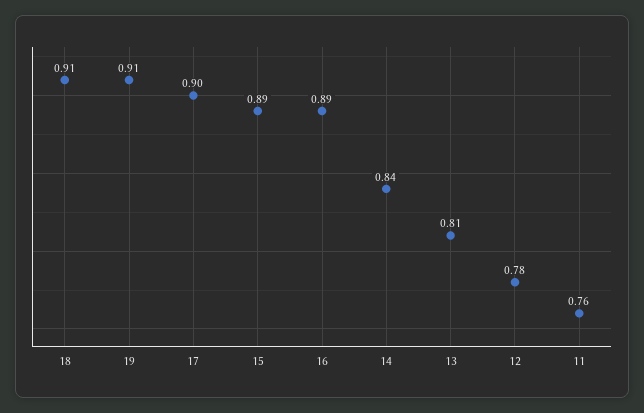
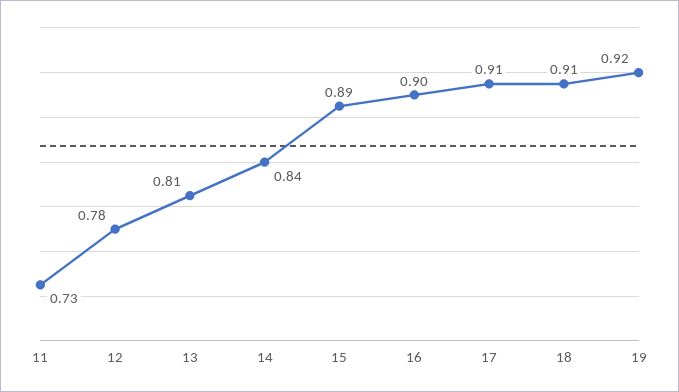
  {
    "18": 0.91,
-   "19": 0.91,
+   "19": 0.92,
-   "17": 0.9,
+   "17": 0.91,
    "15": 0.89,
-   "16": 0.89,
+   "16": 0.9,
    "14": 0.84,
    "13": 0.81,
    "12": 0.78,
-   "11": 0.76
+   "11": 0.73
  }

